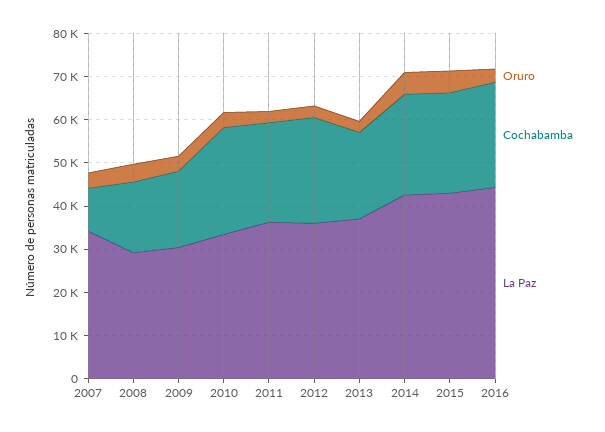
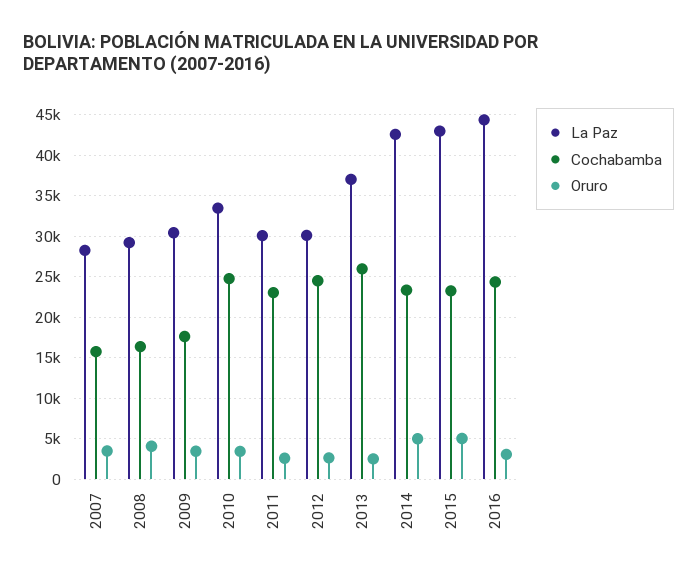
  {
    "Oruro": {
      "2007": 4000,
      "2008": 4000,
      "2009": 3000,
      "2010": 3000,
      "2011": 3000,
      "2012": 3000,
      "2013": 3000,
      "2014": 5000,
      "2015": 5000,
      "2016": 3000
    },
    "Cochabamba": {
-     "2007": 10000,
+     "2007": 16000,
      "2008": 16000,
      "2009": 18000,
      "2010": 25000,
      "2011": 23000,
      "2012": 25000,
-     "2013": 20000,
+     "2013": 26000,
      "2014": 23000,
      "2015": 23000,
      "2016": 24000
    },
    "La Paz": {
-     "2007": 34000,
+     "2007": 28000,
      "2008": 29000,
      "2009": 30000,
      "2010": 33000,
-     "2011": 36000,
+     "2011": 30000,
-     "2012": 36000,
+     "2012": 30000,
      "2013": 37000,
      "2014": 43000,
      "2015": 43000,
      "2016": 44000
    }
  }

